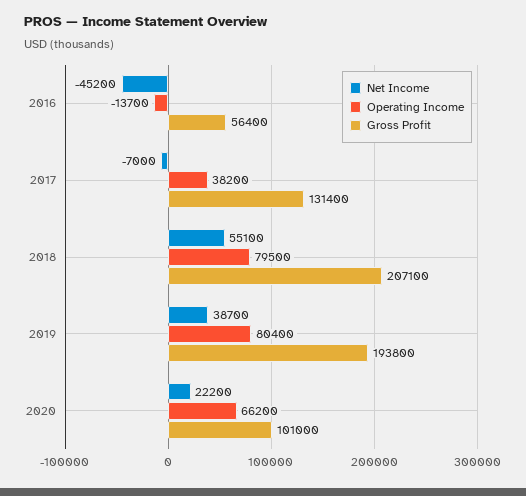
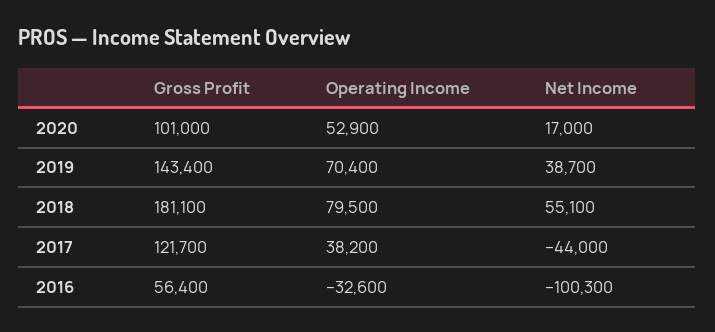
  {
    "Net Income": {
-     "2016": -45200,
+     "2016": -100300,
-     "2017": -7000,
+     "2017": -44000,
      "2018": 55100,
      "2019": 38700,
-     "2020": 22200
+     "2020": 17000
    },
    "Operating Income": {
-     "2016": -13700,
+     "2016": -32600,
      "2017": 38200,
      "2018": 79500,
-     "2019": 80400,
+     "2019": 70400,
-     "2020": 66200
+     "2020": 52900
    },
    "Gross Profit": {
      "2016": 56400,
-     "2017": 131400,
+     "2017": 121700,
-     "2018": 207100,
+     "2018": 181100,
-     "2019": 193800,
+     "2019": 143400,
      "2020": 101000
    }
  }

